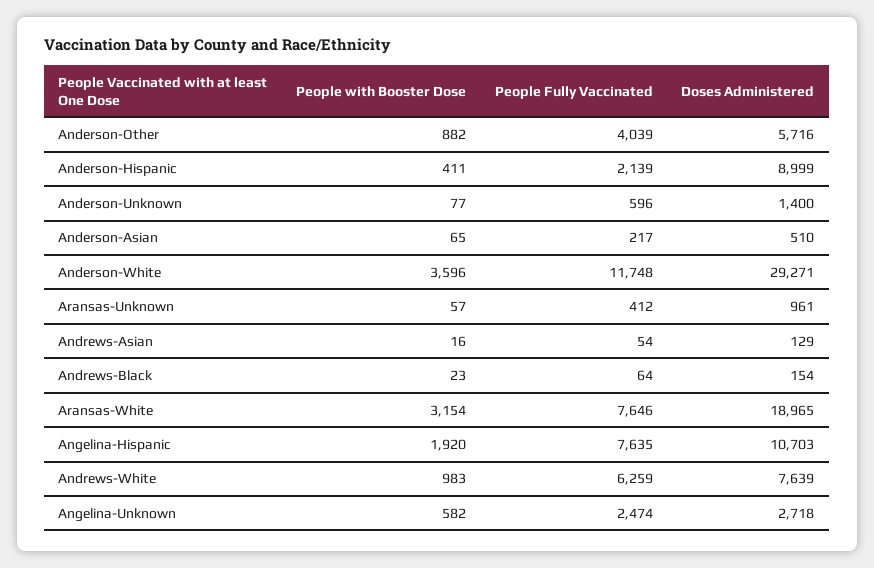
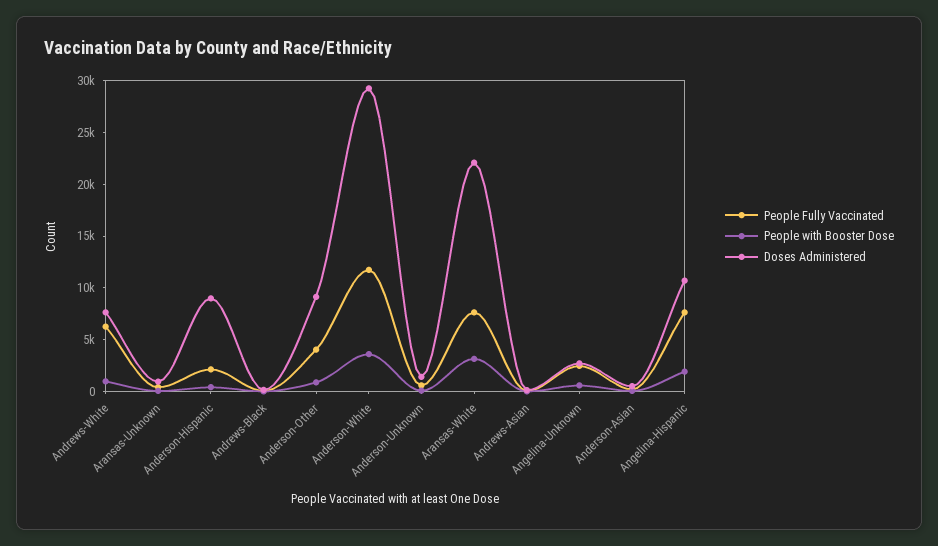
  {
    "People with Booster Dose": {
      "Anderson-Other": 882,
      "Anderson-Hispanic": 411,
      "Anderson-Unknown": 77,
      "Anderson-Asian": 65,
      "Anderson-White": 3596,
      "Aransas-Unknown": 57,
      "Andrews-Asian": 16,
      "Andrews-Black": 23,
      "Aransas-White": 3154,
      "Angelina-Hispanic": 1920,
      "Andrews-White": 983,
      "Angelina-Unknown": 582
    },
    "People Fully Vaccinated": {
      "Anderson-Other": 4039,
      "Anderson-Hispanic": 2139,
      "Anderson-Unknown": 596,
      "Anderson-Asian": 217,
      "Anderson-White": 11748,
      "Aransas-Unknown": 412,
      "Andrews-Asian": 54,
      "Andrews-Black": 64,
      "Aransas-White": 7646,
      "Angelina-Hispanic": 7635,
      "Andrews-White": 6259,
      "Angelina-Unknown": 2474
    },
    "Doses Administered": {
-     "Anderson-Other": 5716,
+     "Anderson-Other": 9000,
      "Anderson-Hispanic": 8999,
      "Anderson-Unknown": 1400,
      "Anderson-Asian": 510,
      "Anderson-White": 29271,
      "Aransas-Unknown": 961,
      "Andrews-Asian": 129,
      "Andrews-Black": 154,
-     "Aransas-White": 18965,
+     "Aransas-White": 22000,
      "Angelina-Hispanic": 10703,
      "Andrews-White": 7639,
      "Angelina-Unknown": 2718
    }
  }

